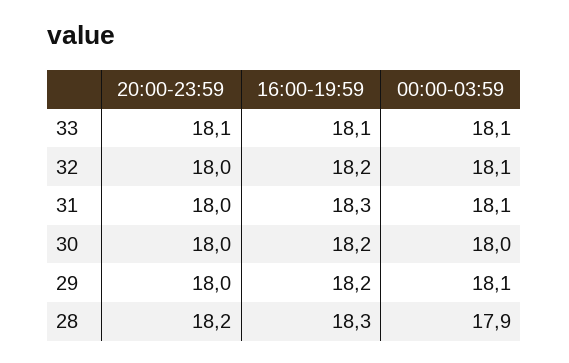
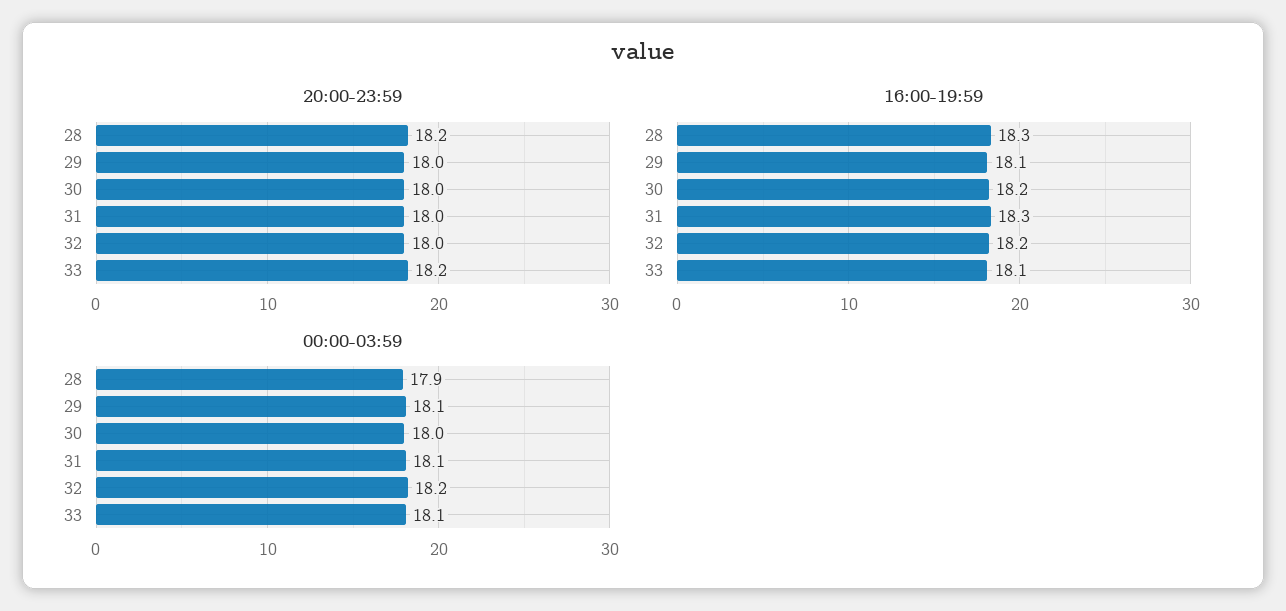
  {
    "20:00-23:59": {
-     "33": 18.1,
+     "33": 18.2,
      "32": 18,
      "31": 18,
      "30": 18,
      "29": 18,
      "28": 18.2
    },
    "16:00-19:59": {
      "33": 18.1,
      "32": 18.2,
      "31": 18.3,
      "30": 18.2,
-     "29": 18.2,
+     "29": 18.1,
      "28": 18.3
    },
    "00:00-03:59": {
      "33": 18.1,
-     "32": 18.1,
+     "32": 18.2,
      "31": 18.1,
      "30": 18,
      "29": 18.1,
      "28": 17.9
    }
  }

